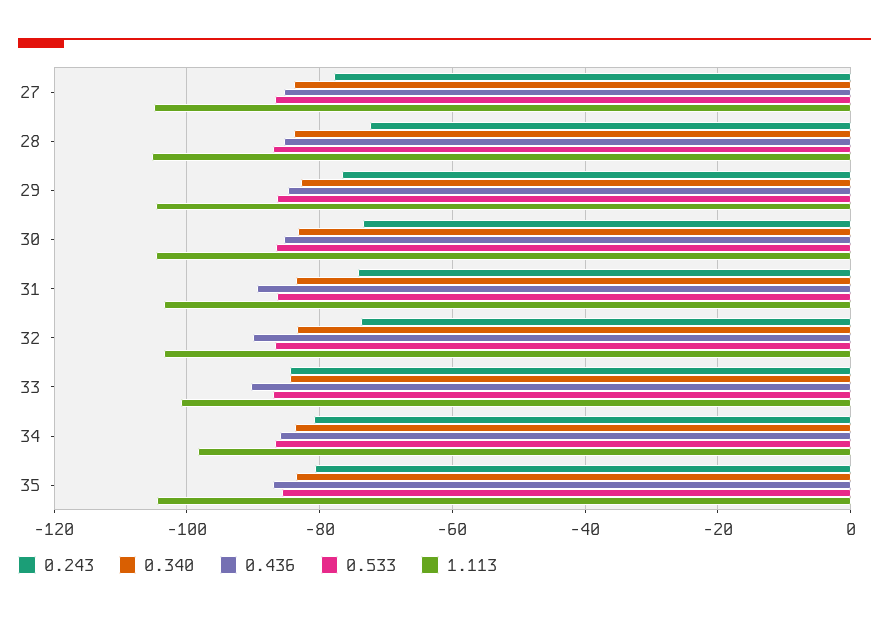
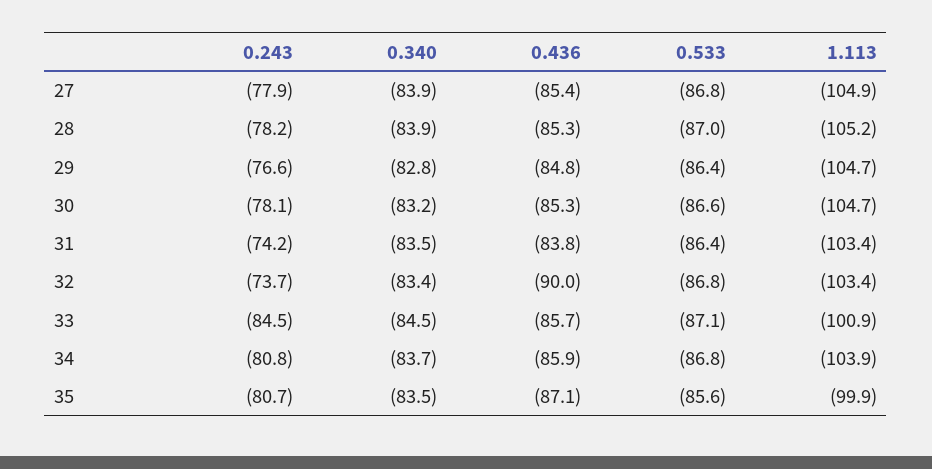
  {
    "0.243": {
      "27": -77.9,
-     "28": -72,
+     "28": -78.2,
      "29": -76.6,
-     "30": -74,
+     "30": -78.1,
      "31": -74.2,
      "32": -73.7,
      "33": -84.5,
      "34": -80.8,
      "35": -80.7
    },
    "0.340": {
      "27": -83.9,
      "28": -83.9,
      "29": -82.8,
      "30": -83.2,
      "31": -83.5,
      "32": -83.4,
      "33": -84.5,
      "34": -83.7,
      "35": -83.5
    },
    "0.436": {
      "27": -85.4,
      "28": -85.3,
      "29": -84.8,
      "30": -85.3,
-     "31": -90,
+     "31": -83.8,
      "32": -90,
-     "33": -90,
+     "33": -85.7,
      "34": -85.9,
      "35": -87.1
    },
    "0.533": {
      "27": -86.8,
      "28": -87,
      "29": -86.4,
      "30": -86.6,
      "31": -86.4,
      "32": -86.8,
      "33": -87.1,
      "34": -86.8,
      "35": -85.6
    },
    "1.113": {
      "27": -104.9,
      "28": -105.2,
      "29": -104.7,
      "30": -104.7,
      "31": -103.4,
      "32": -103.4,
      "33": -100.9,
-     "34": -98,
+     "34": -103.9,
-     "35": -104
+     "35": -99.9
    }
  }

